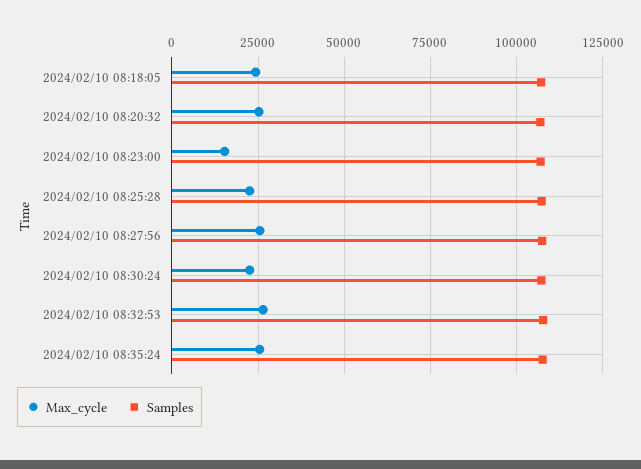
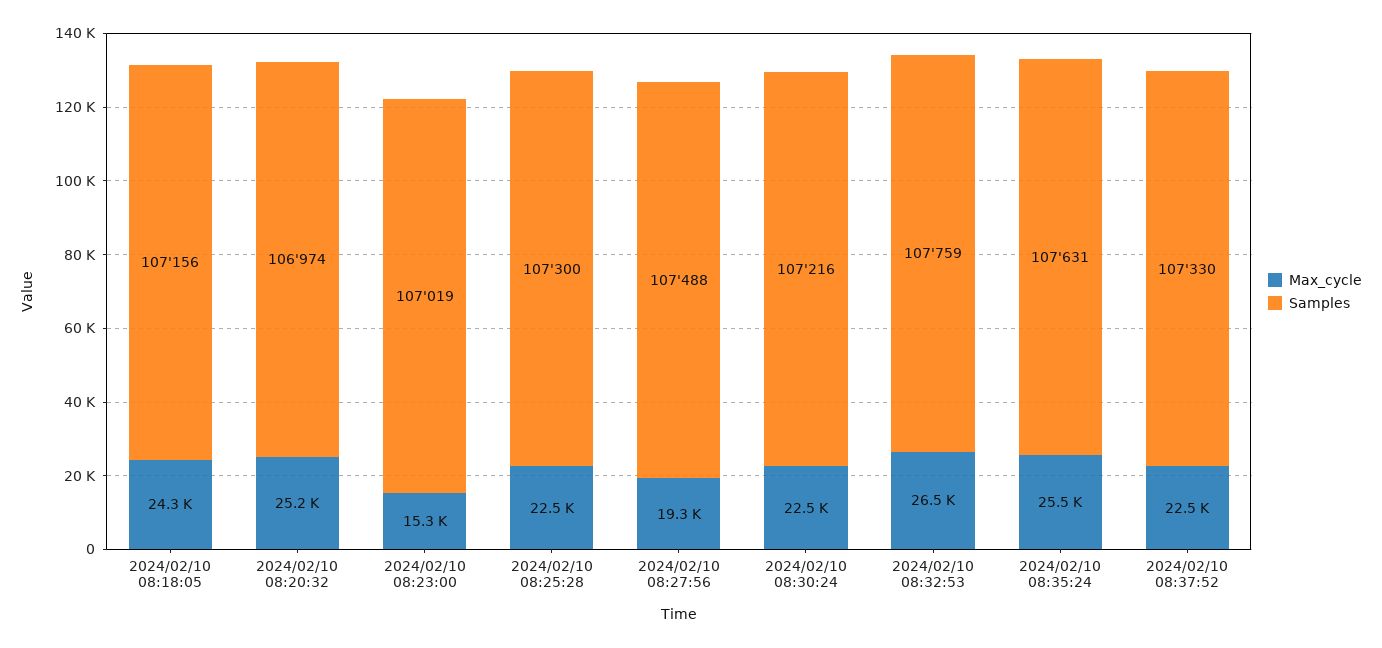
  {
    "Max_cycle": {
      "2024/02/10 08:18:05": 24300,
      "2024/02/10 08:20:32": 25200,
      "2024/02/10 08:23:00": 15300,
      "2024/02/10 08:25:28": 22500,
-     "2024/02/10 08:27:56": 25000,
+     "2024/02/10 08:27:56": 19300,
      "2024/02/10 08:30:24": 22500,
      "2024/02/10 08:32:53": 26500,
-     "2024/02/10 08:35:24": 25500
+     "2024/02/10 08:35:24": 25500,
+     "2024/02/10 08:37:52": 22500
    },
    "Samples": {
      "2024/02/10 08:18:05": 107156,
      "2024/02/10 08:20:32": 106974,
      "2024/02/10 08:23:00": 107019,
      "2024/02/10 08:25:28": 107300,
      "2024/02/10 08:27:56": 107488,
      "2024/02/10 08:30:24": 107216,
      "2024/02/10 08:32:53": 107759,
-     "2024/02/10 08:35:24": 107631
+     "2024/02/10 08:35:24": 107631,
+     "2024/02/10 08:37:52": 107330
    }
  }

